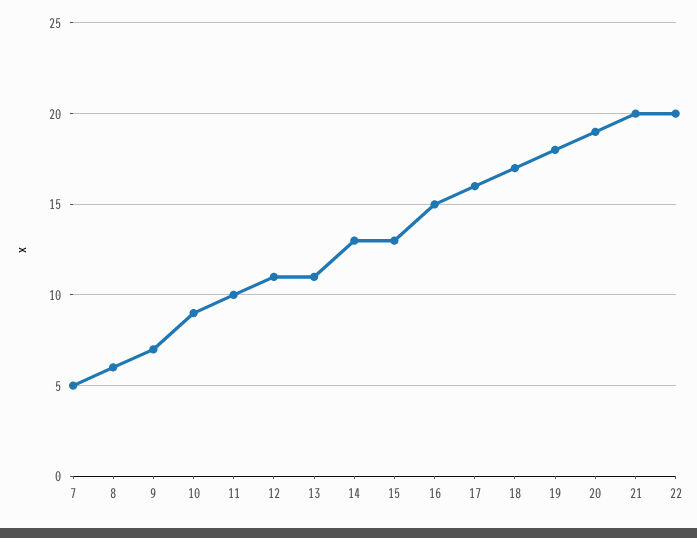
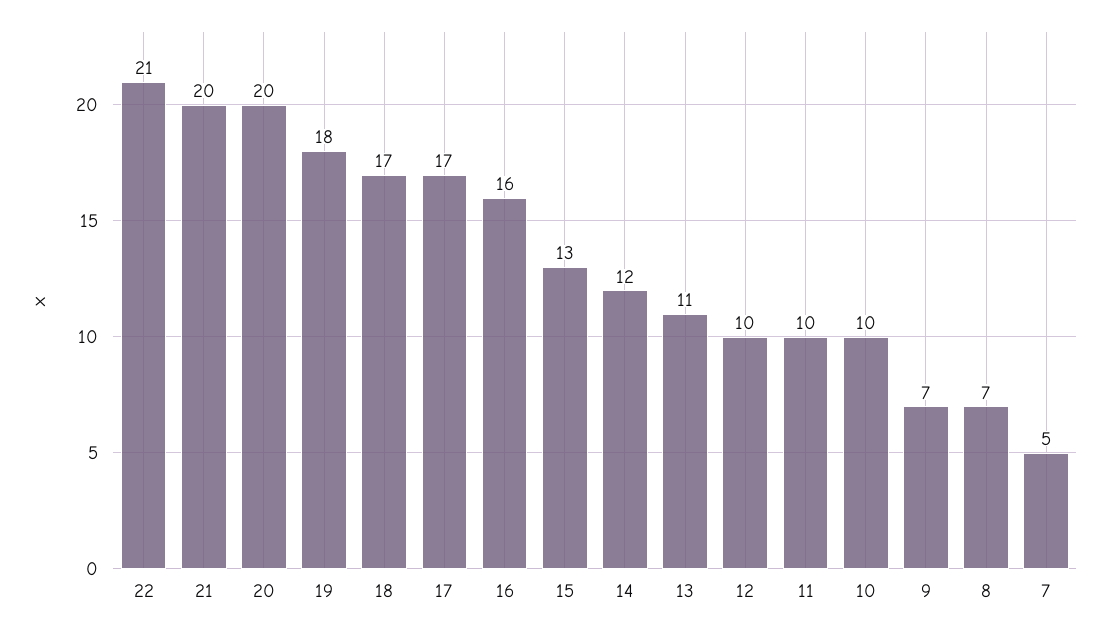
  {
    "7": 5,
-   "8": 6,
+   "8": 7,
    "9": 7,
-   "10": 9,
+   "10": 10,
    "11": 10,
-   "12": 11,
+   "12": 10,
    "13": 11,
-   "14": 13,
+   "14": 12,
    "15": 13,
-   "16": 15,
+   "16": 16,
-   "17": 16,
+   "17": 17,
    "18": 17,
    "19": 18,
-   "20": 19,
+   "20": 20,
    "21": 20,
-   "22": 20
+   "22": 21
  }

